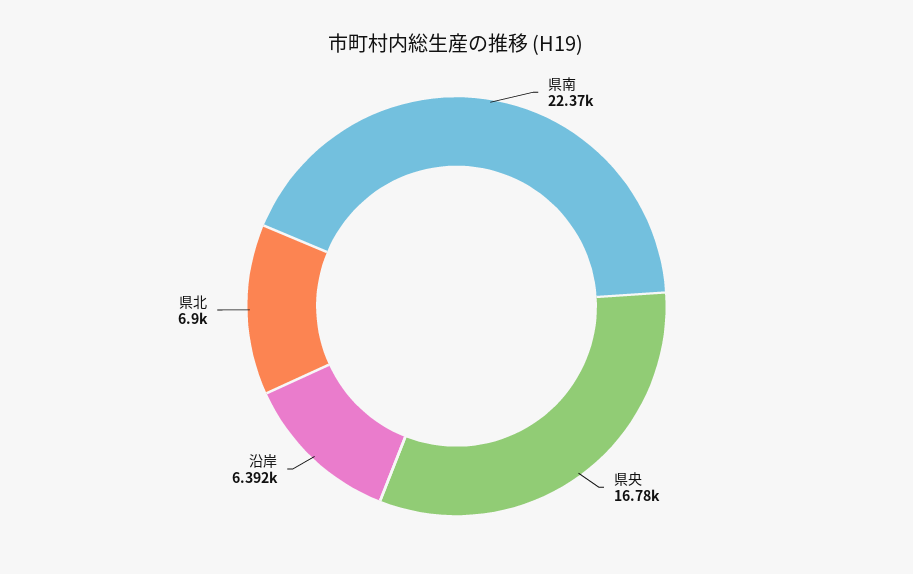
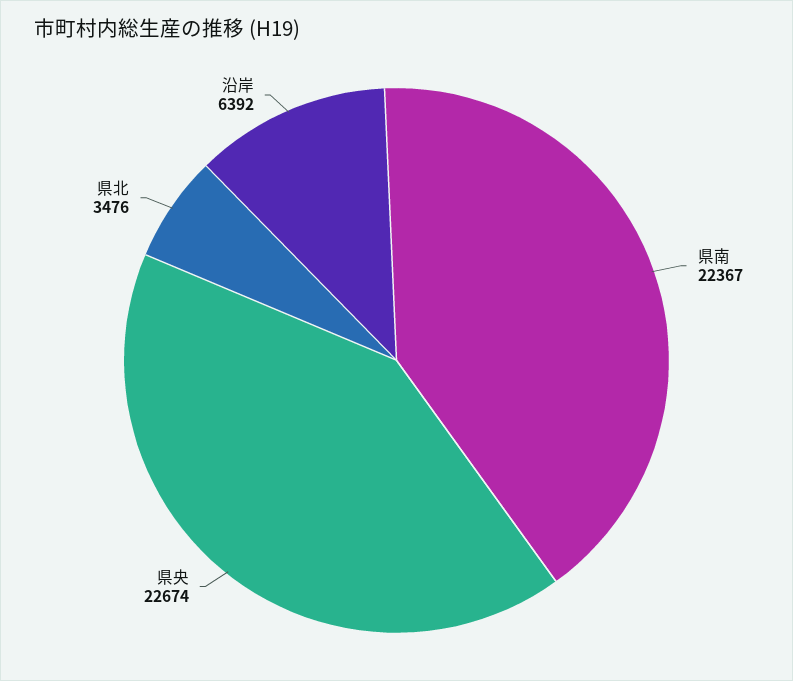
  {
    "県南": 22367,
-   "県央": 16780,
+   "県央": 22674,
    "沿岸": 6392,
-   "県北": 6900
+   "県北": 3476
  }

